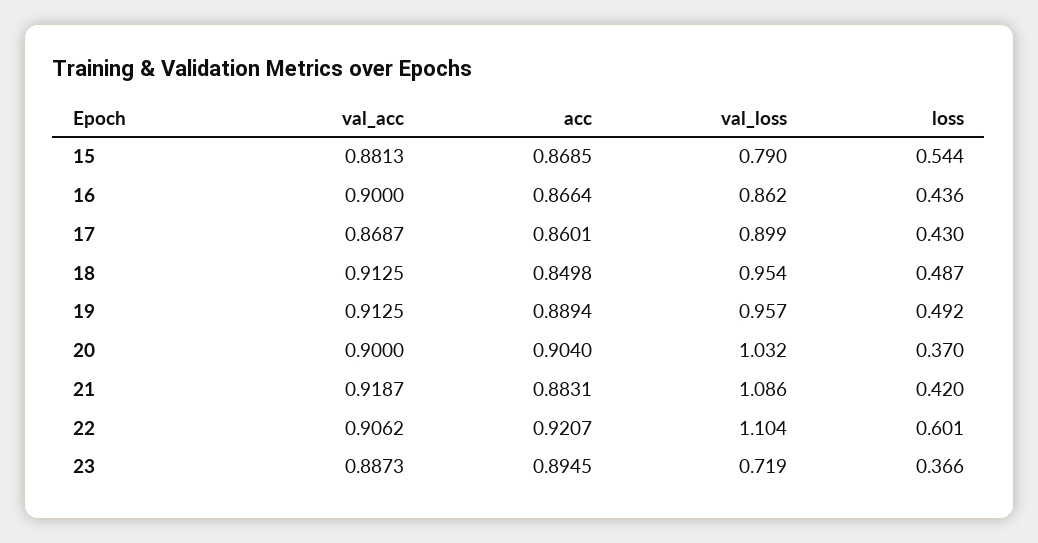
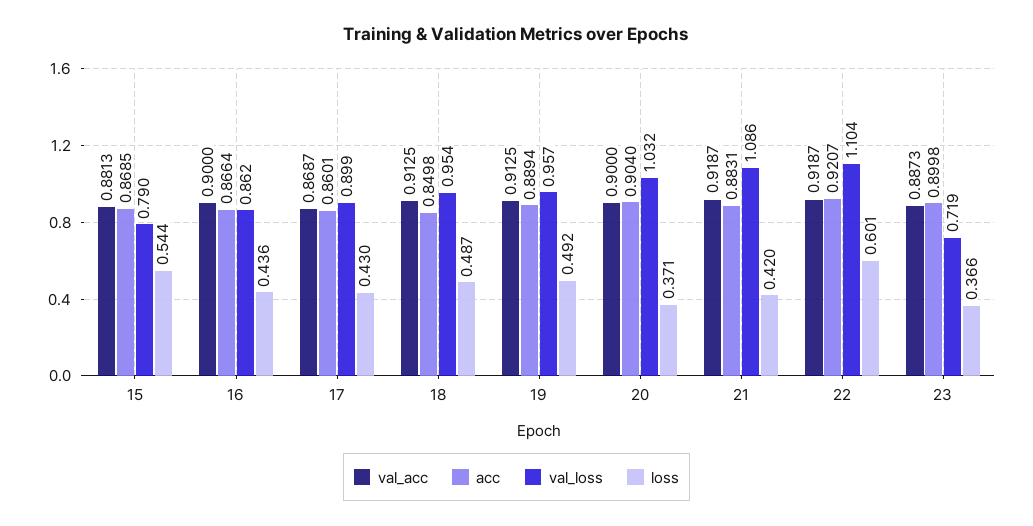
  {
    "val_acc": {
      "15": 0.8813,
      "16": 0.9,
      "17": 0.8687,
      "18": 0.9125,
      "19": 0.9125,
      "20": 0.9,
      "21": 0.9187,
-     "22": 0.9062,
+     "22": 0.9187,
      "23": 0.8873
    },
    "acc": {
      "15": 0.8685,
      "16": 0.8664,
      "17": 0.8601,
      "18": 0.8498,
      "19": 0.8894,
      "20": 0.904,
      "21": 0.8831,
      "22": 0.9207,
-     "23": 0.8945
+     "23": 0.8998
    },
    "val_loss": {
      "15": 0.79,
      "16": 0.862,
      "17": 0.899,
      "18": 0.954,
      "19": 0.957,
      "20": 1.032,
      "21": 1.086,
      "22": 1.104,
      "23": 0.719
    },
    "loss": {
      "15": 0.544,
      "16": 0.436,
      "17": 0.43,
      "18": 0.487,
      "19": 0.492,
-     "20": 0.37,
+     "20": 0.371,
      "21": 0.42,
      "22": 0.601,
      "23": 0.366
    }
  }

